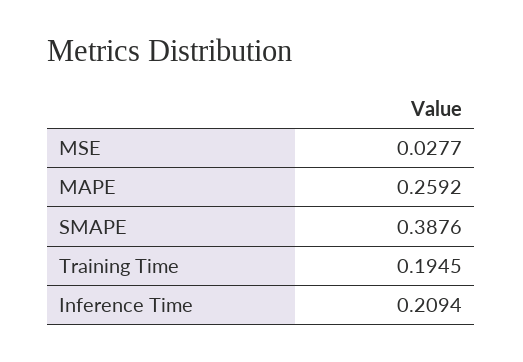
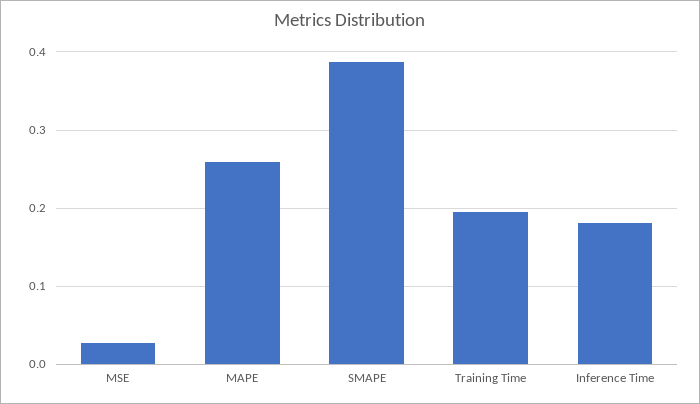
  {
    "MSE": 0.0277,
    "MAPE": 0.2592,
    "SMAPE": 0.3876,
    "Training Time": 0.1945,
-   "Inference Time": 0.2094
+   "Inference Time": 0.18
  }

